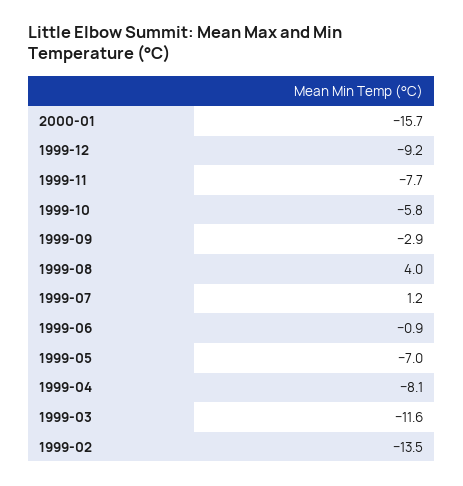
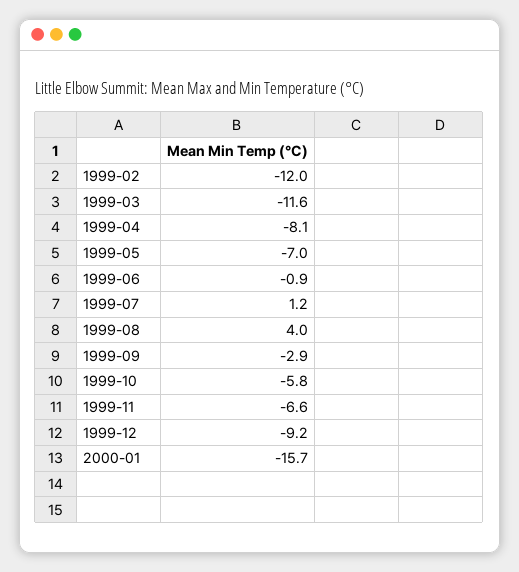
  {
    "2000-01": -15.7,
    "1999-12": -9.2,
-   "1999-11": -7.7,
+   "1999-11": -6.6,
    "1999-10": -5.8,
    "1999-09": -2.9,
    "1999-08": 4,
    "1999-07": 1.2,
    "1999-06": -0.9,
    "1999-05": -7,
    "1999-04": -8.1,
    "1999-03": -11.6,
-   "1999-02": -13.5
+   "1999-02": -12
  }

